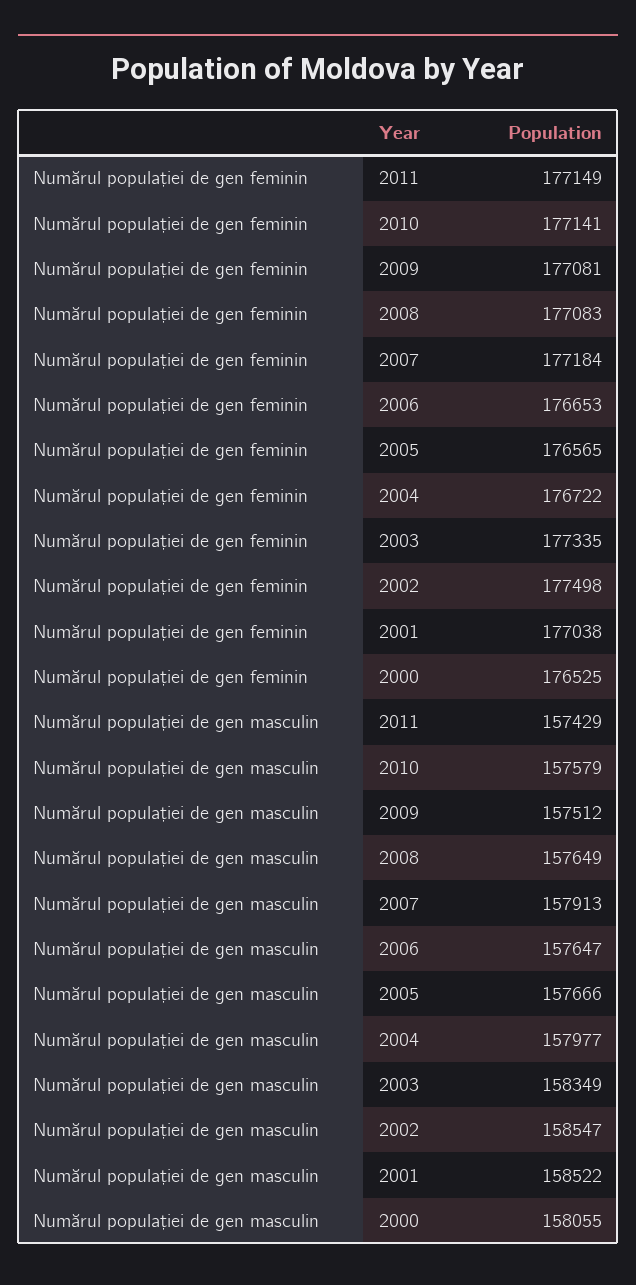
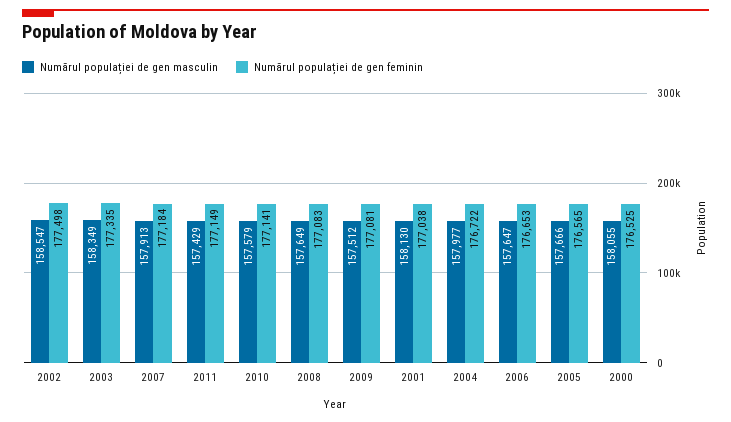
  {
    "Numărul populației de gen feminin": {
      "2011": 177149,
      "2010": 177141,
      "2009": 177081,
      "2008": 177083,
      "2007": 177184,
      "2006": 176653,
      "2005": 176565,
      "2004": 176722,
      "2003": 177335,
      "2002": 177498,
      "2001": 177038,
      "2000": 176525
    },
    "Numărul populației de gen masculin": {
      "2011": 157429,
      "2010": 157579,
      "2009": 157512,
      "2008": 157649,
      "2007": 157913,
      "2006": 157647,
      "2005": 157666,
      "2004": 157977,
      "2003": 158349,
      "2002": 158547,
-     "2001": 158522,
+     "2001": 158130,
      "2000": 158055
    }
  }

